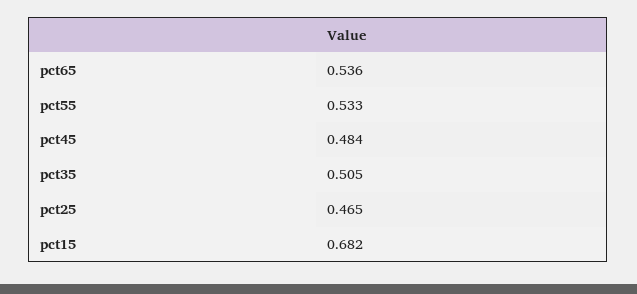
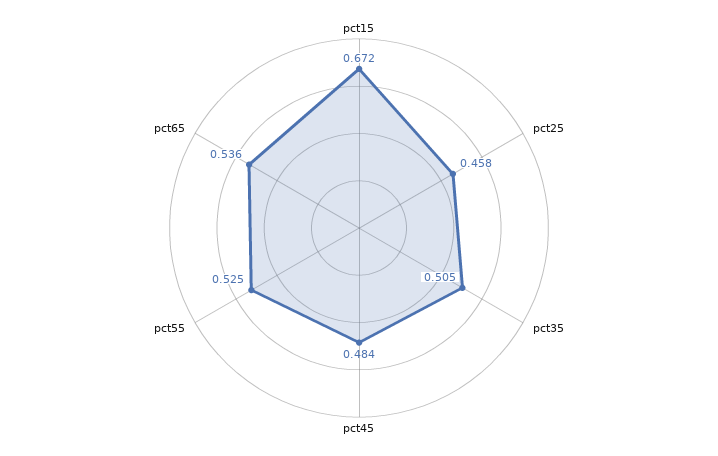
  {
    "pct65": 0.536,
-   "pct55": 0.533,
+   "pct55": 0.525,
    "pct45": 0.484,
    "pct35": 0.505,
-   "pct25": 0.465,
+   "pct25": 0.458,
-   "pct15": 0.682
+   "pct15": 0.672
  }

